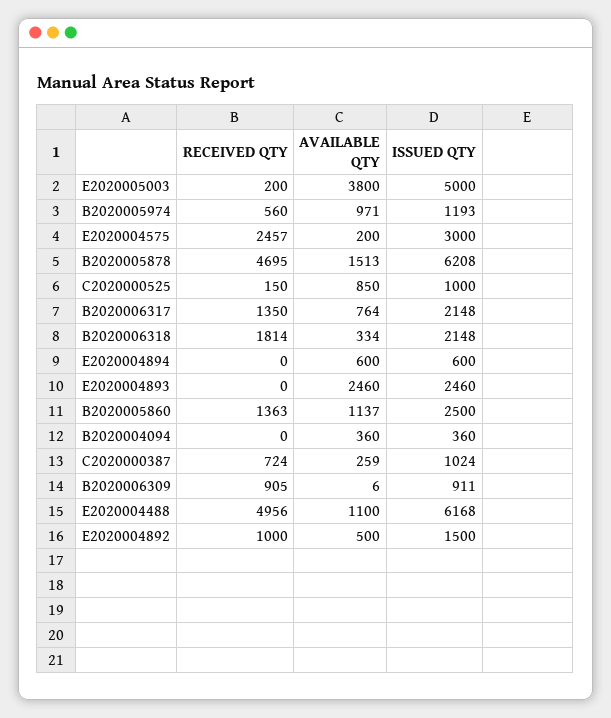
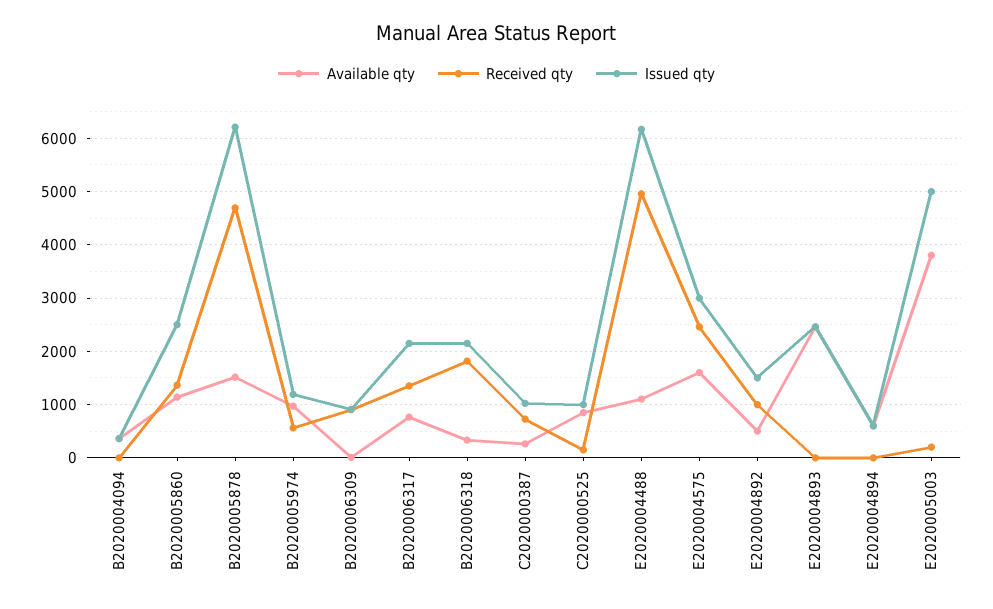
  {
    "RECEIVED QTY": {
      "E2020005003": 200,
      "B2020005974": 560,
      "E2020004575": 2457,
      "B2020005878": 4695,
      "C2020000525": 150,
      "B2020006317": 1350,
      "B2020006318": 1814,
      "E2020004894": 0,
      "E2020004893": 0,
      "B2020005860": 1363,
      "B2020004094": 0,
      "C2020000387": 724,
      "B2020006309": 905,
      "E2020004488": 4956,
      "E2020004892": 1000
    },
    "AVAILABLE QTY": {
      "E2020005003": 3800,
      "B2020005974": 971,
-     "E2020004575": 200,
+     "E2020004575": 1600,
      "B2020005878": 1513,
      "C2020000525": 850,
      "B2020006317": 764,
      "B2020006318": 334,
      "E2020004894": 600,
      "E2020004893": 2460,
      "B2020005860": 1137,
      "B2020004094": 360,
      "C2020000387": 259,
      "B2020006309": 6,
      "E2020004488": 1100,
      "E2020004892": 500
    },
    "ISSUED QTY": {
      "E2020005003": 5000,
      "B2020005974": 1193,
      "E2020004575": 3000,
      "B2020005878": 6208,
      "C2020000525": 1000,
      "B2020006317": 2148,
      "B2020006318": 2148,
      "E2020004894": 600,
      "E2020004893": 2460,
      "B2020005860": 2500,
      "B2020004094": 360,
      "C2020000387": 1024,
      "B2020006309": 911,
      "E2020004488": 6168,
      "E2020004892": 1500
    }
  }

